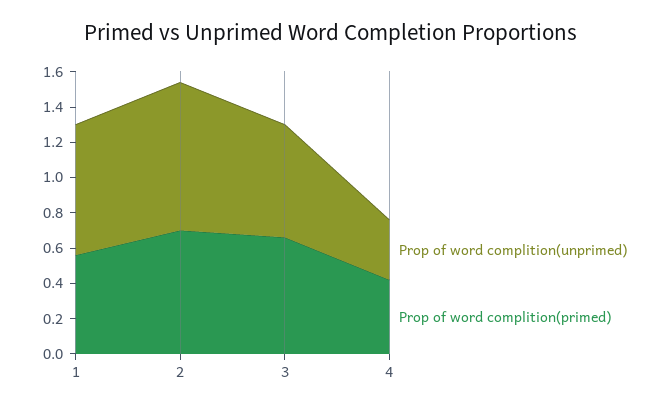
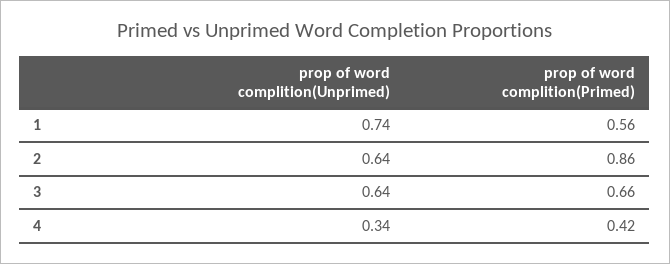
  {
    "Prop of word complition(unprimed)": {
      "1": 0.74,
-     "2": 0.85,
+     "2": 0.64,
      "3": 0.64,
      "4": 0.34
    },
    "Prop of word complition(primed)": {
      "1": 0.56,
-     "2": 0.7,
+     "2": 0.86,
      "3": 0.66,
      "4": 0.42
    }
  }

